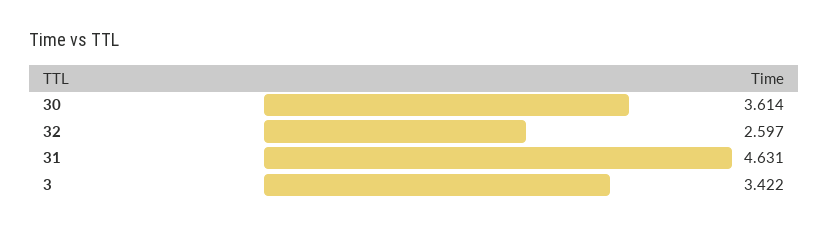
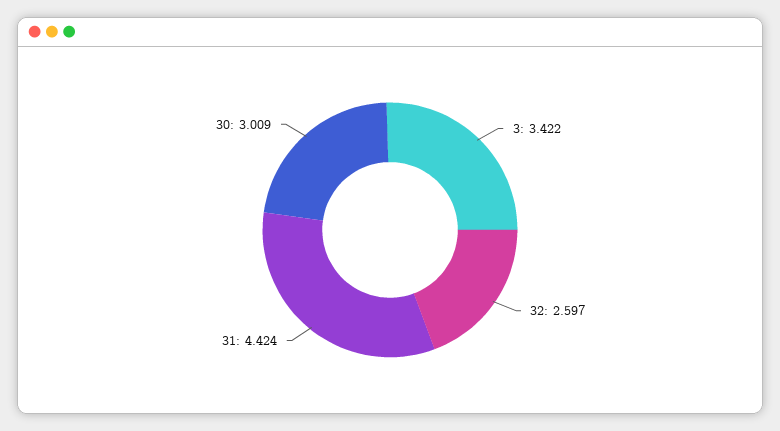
  {
-   "30": 3.614,
+   "30": 3.009,
    "32": 2.597,
-   "31": 4.631,
+   "31": 4.424,
    "3": 3.422
  }

